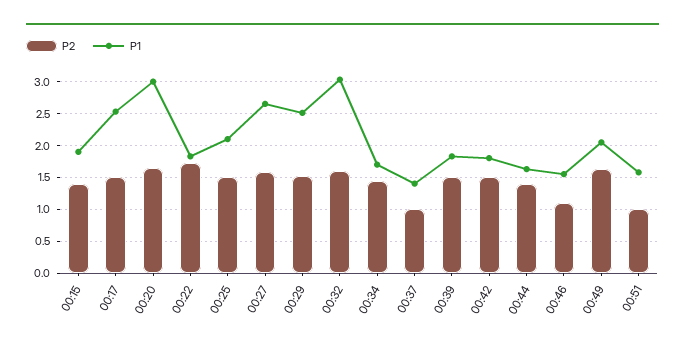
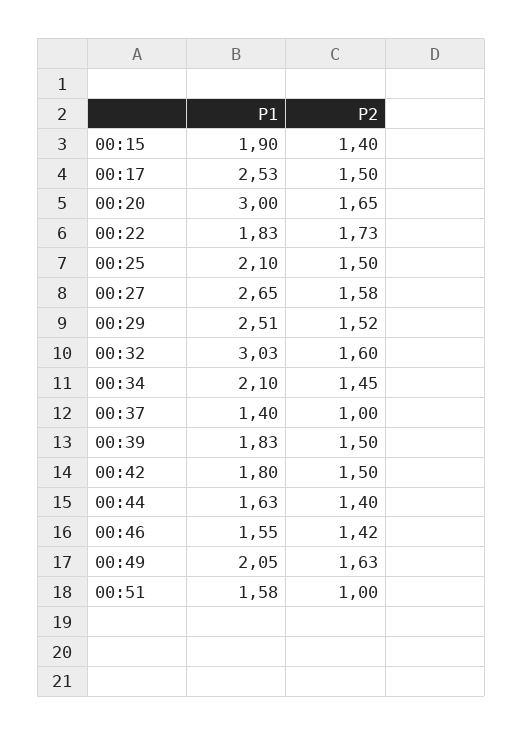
  {
    "P2": {
      "00:15": 1.4,
      "00:17": 1.5,
      "00:20": 1.65,
      "00:22": 1.73,
      "00:25": 1.5,
      "00:27": 1.58,
      "00:29": 1.52,
      "00:32": 1.6,
      "00:34": 1.45,
      "00:37": 1,
      "00:39": 1.5,
      "00:42": 1.5,
      "00:44": 1.4,
-     "00:46": 1.1,
+     "00:46": 1.42,
      "00:49": 1.63,
      "00:51": 1
    },
    "P1": {
      "00:15": 1.9,
      "00:17": 2.53,
      "00:20": 3,
      "00:22": 1.83,
      "00:25": 2.1,
      "00:27": 2.65,
      "00:29": 2.51,
      "00:32": 3.03,
-     "00:34": 1.7,
+     "00:34": 2.1,
      "00:37": 1.4,
      "00:39": 1.83,
      "00:42": 1.8,
      "00:44": 1.63,
      "00:46": 1.55,
      "00:49": 2.05,
      "00:51": 1.58
    }
  }

